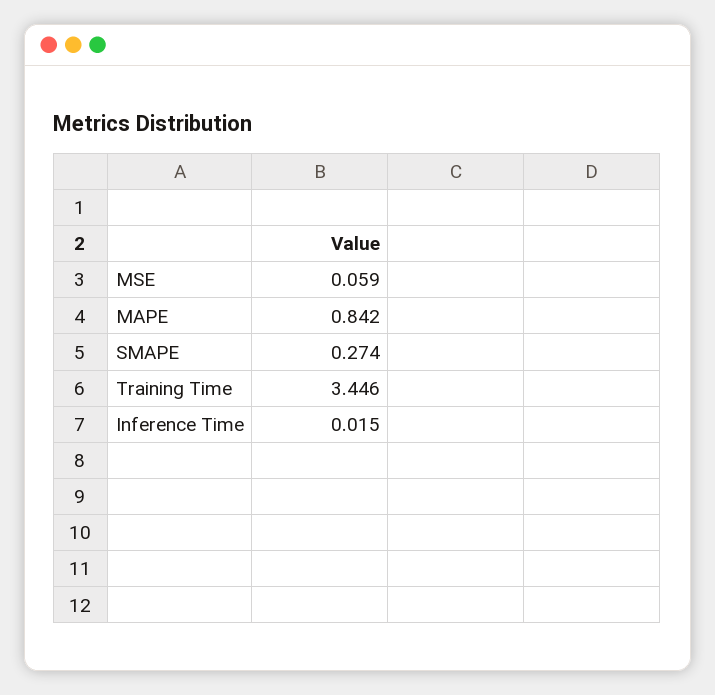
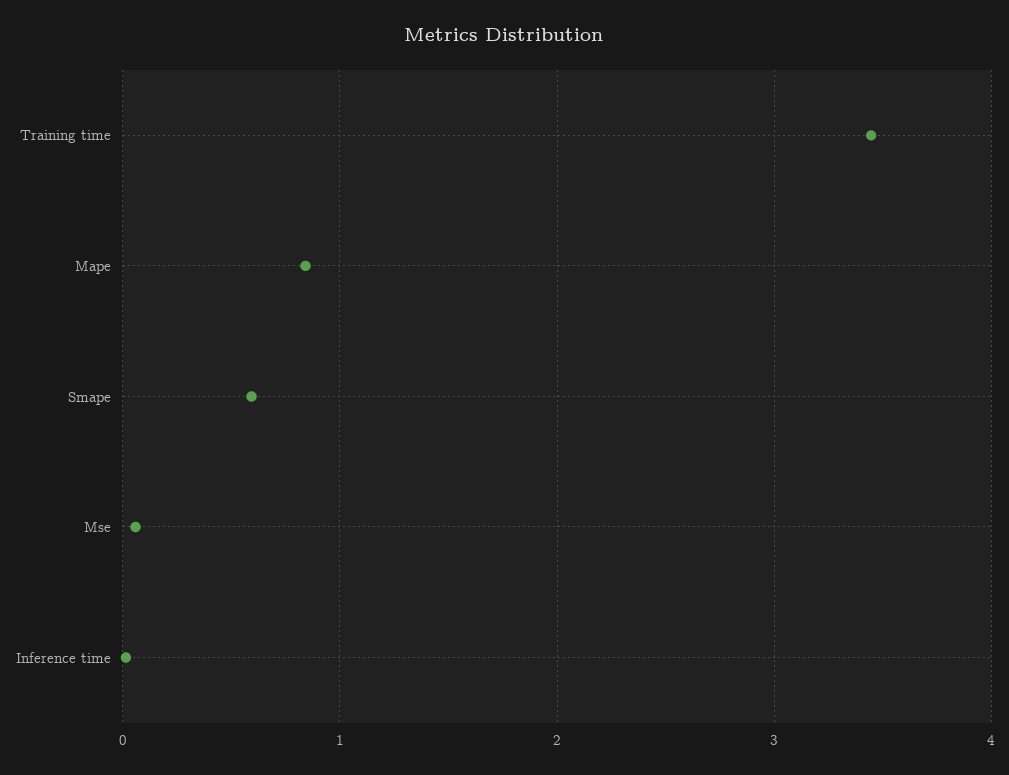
  {
    "MSE": 0.059,
    "MAPE": 0.842,
-   "SMAPE": 0.274,
+   "SMAPE": 0.6,
    "Training Time": 3.446,
    "Inference Time": 0.015
  }

